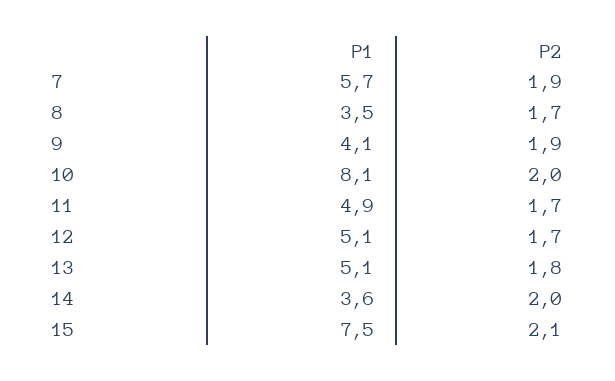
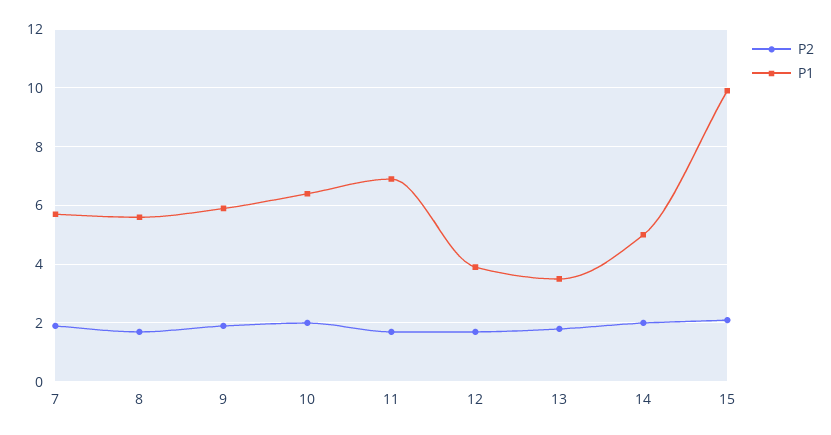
  {
    "P1": {
      "7": 5.7,
-     "8": 3.5,
+     "8": 5.5,
-     "9": 4.1,
+     "9": 6,
-     "10": 8.1,
+     "10": 6.5,
-     "11": 4.9,
+     "11": 7,
-     "12": 5.1,
+     "12": 4,
-     "13": 5.1,
+     "13": 3.5,
-     "14": 3.6,
+     "14": 5,
-     "15": 7.5
+     "15": 10
    },
    "P2": {
      "7": 1.9,
      "8": 1.7,
      "9": 1.9,
      "10": 2,
      "11": 1.7,
      "12": 1.7,
      "13": 1.8,
      "14": 2,
      "15": 2.1
    }
  }

